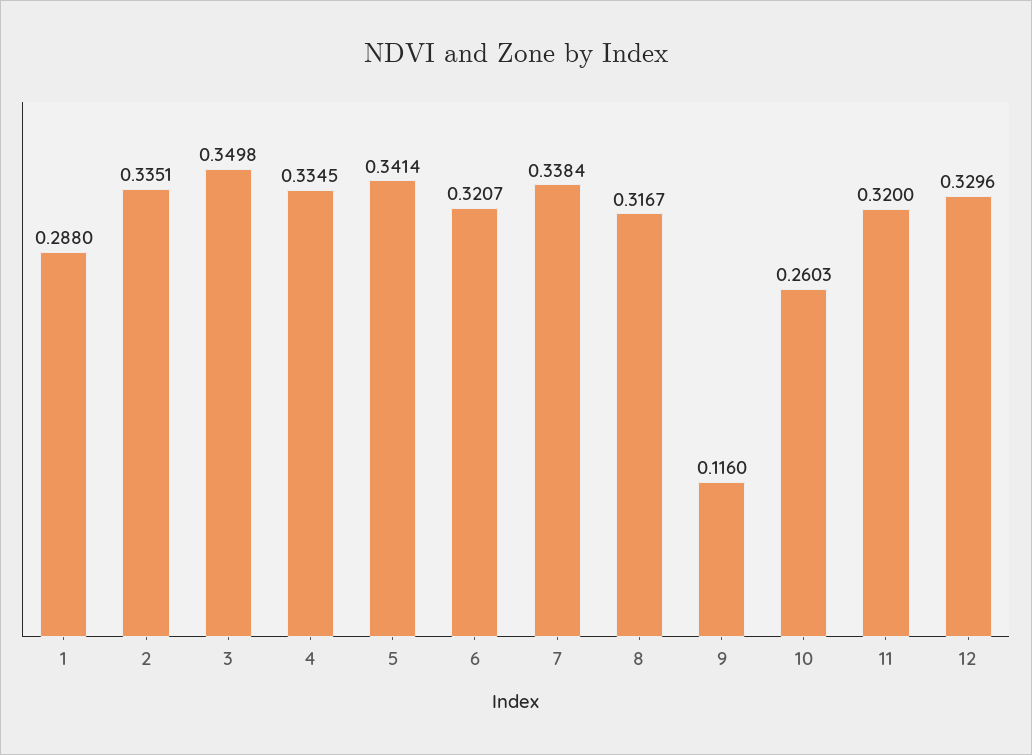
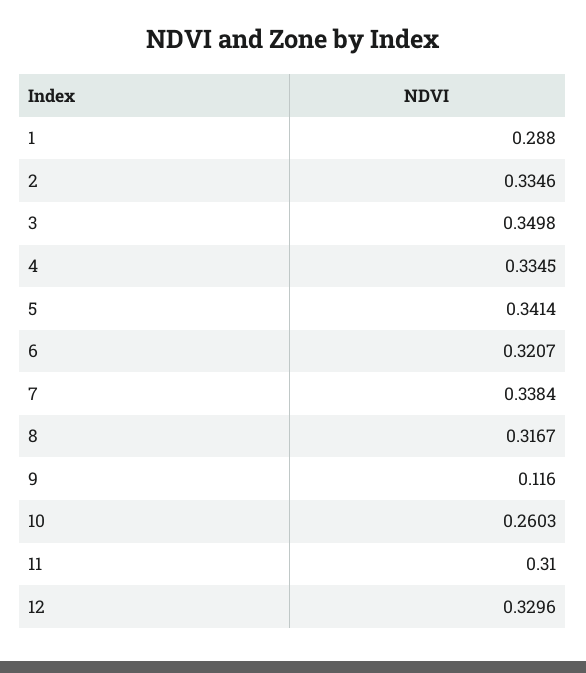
  {
    "1": 0.288,
-   "2": 0.3351,
+   "2": 0.3346,
    "3": 0.3498,
    "4": 0.3345,
    "5": 0.3414,
    "6": 0.3207,
    "7": 0.3384,
    "8": 0.3167,
    "9": 0.116,
    "10": 0.2603,
-   "11": 0.32,
+   "11": 0.31,
    "12": 0.3296
  }

